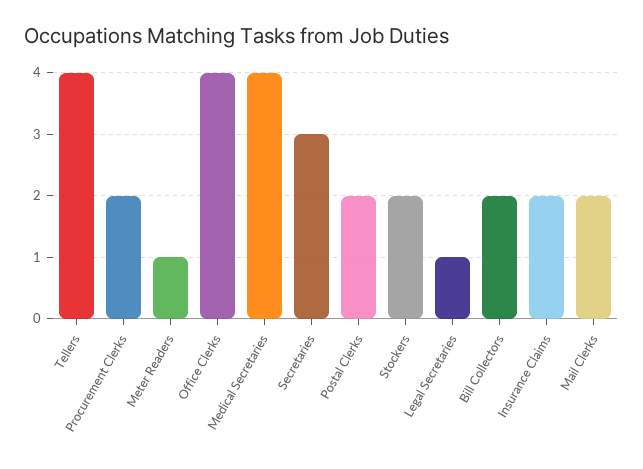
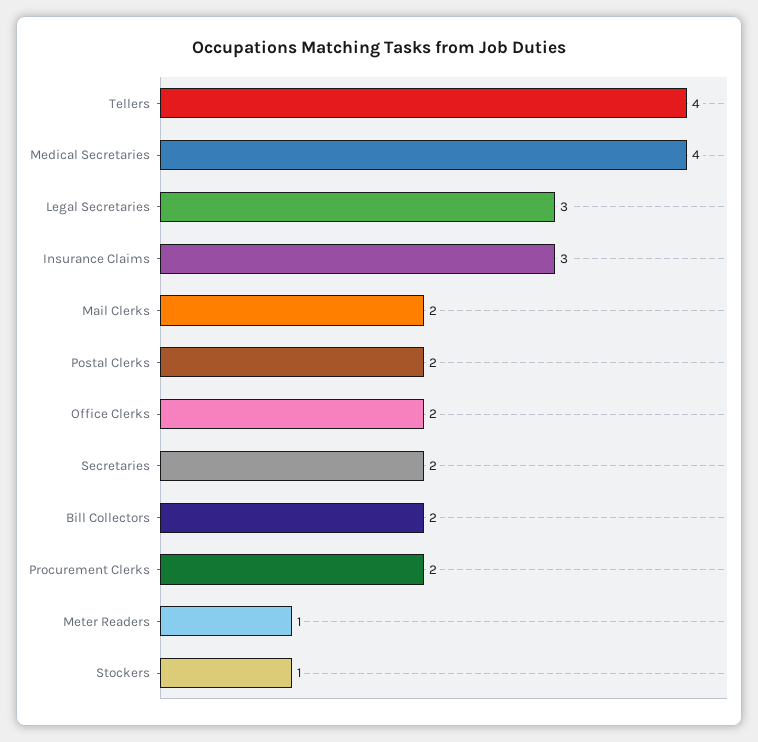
  {
    "Tellers": 4,
    "Procurement Clerks": 2,
    "Meter Readers": 1,
-   "Office Clerks": 4,
+   "Office Clerks": 2,
    "Medical Secretaries": 4,
-   "Secretaries": 3,
+   "Secretaries": 2,
    "Postal Clerks": 2,
-   "Stockers": 2,
+   "Stockers": 1,
-   "Legal Secretaries": 1,
+   "Legal Secretaries": 3,
    "Bill Collectors": 2,
-   "Insurance Claims": 2,
+   "Insurance Claims": 3,
    "Mail Clerks": 2
  }

